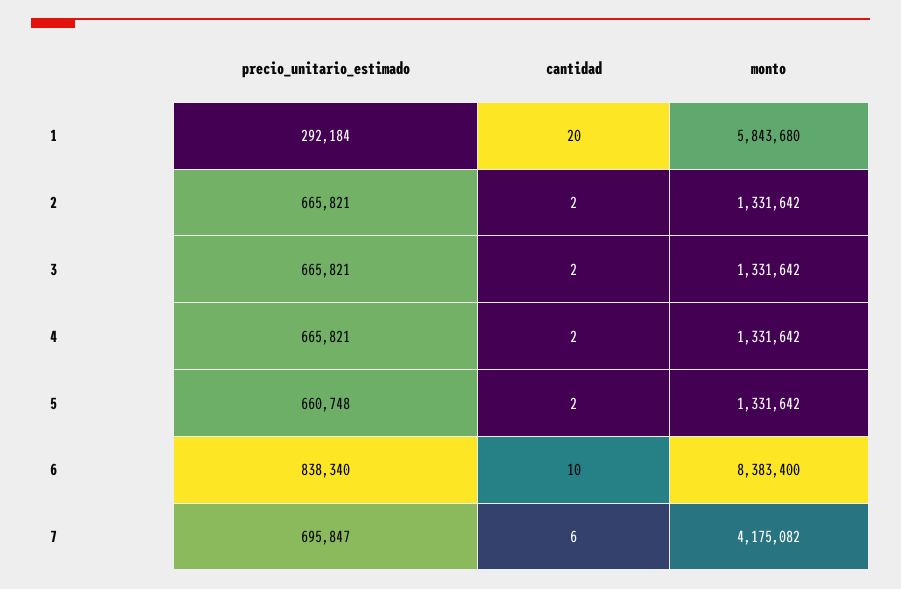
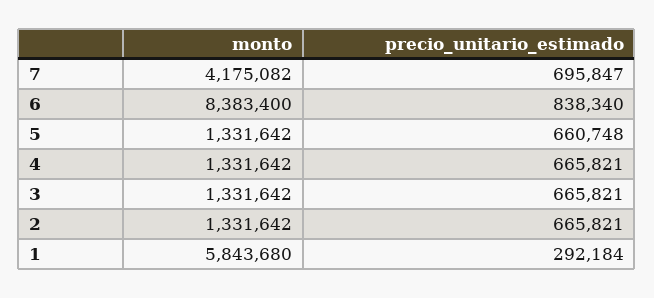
  {
    "precio_unitario_estimado": {
      "1": 292184,
      "2": 665821,
      "3": 665821,
      "4": 665821,
      "5": 660748,
      "6": 838340,
      "7": 695847
    },
-   "cantidad": {
-     "1": 20,
-     "2": 2,
-     "3": 2,
-     "4": 2,
-     "5": 2,
-     "6": 10,
-     "7": 6
-   },
    "monto": {
      "1": 5843680,
      "2": 1331642,
      "3": 1331642,
      "4": 1331642,
      "5": 1331642,
      "6": 8383400,
      "7": 4175082
    }
  }

